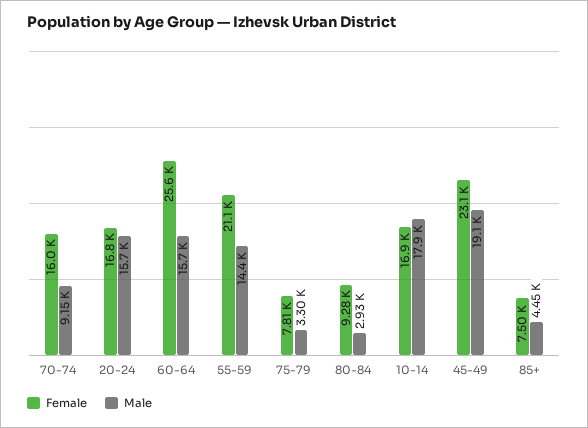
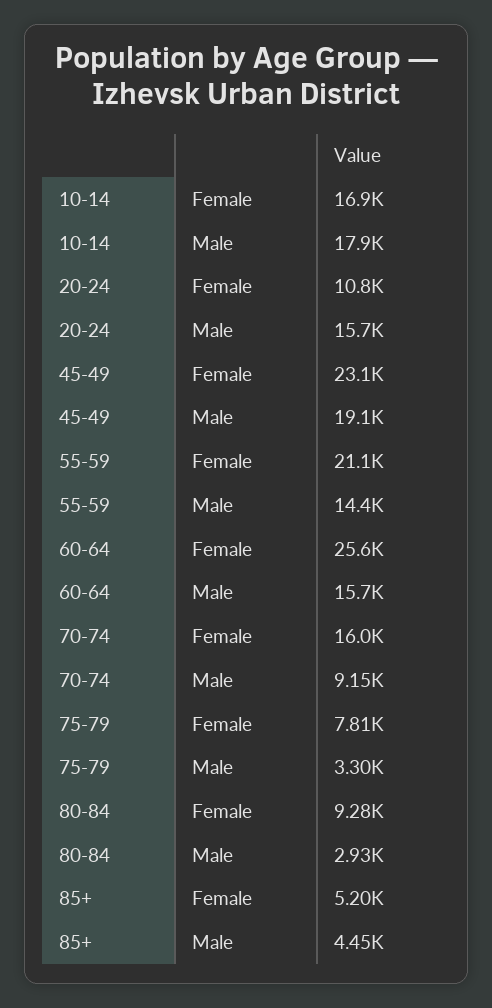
  {
    "Female": {
      "70-74": 16000,
-     "20-24": 16800,
+     "20-24": 10800,
      "60-64": 25600,
      "55-59": 21100,
      "75-79": 7810,
      "80-84": 9280,
      "10-14": 16900,
      "45-49": 23100,
-     "85+": 7500
+     "85+": 5200
    },
    "Male": {
      "70-74": 9150,
      "20-24": 15700,
      "60-64": 15700,
      "55-59": 14400,
      "75-79": 3300,
      "80-84": 2930,
      "10-14": 17900,
      "45-49": 19100,
      "85+": 4450
    }
  }

